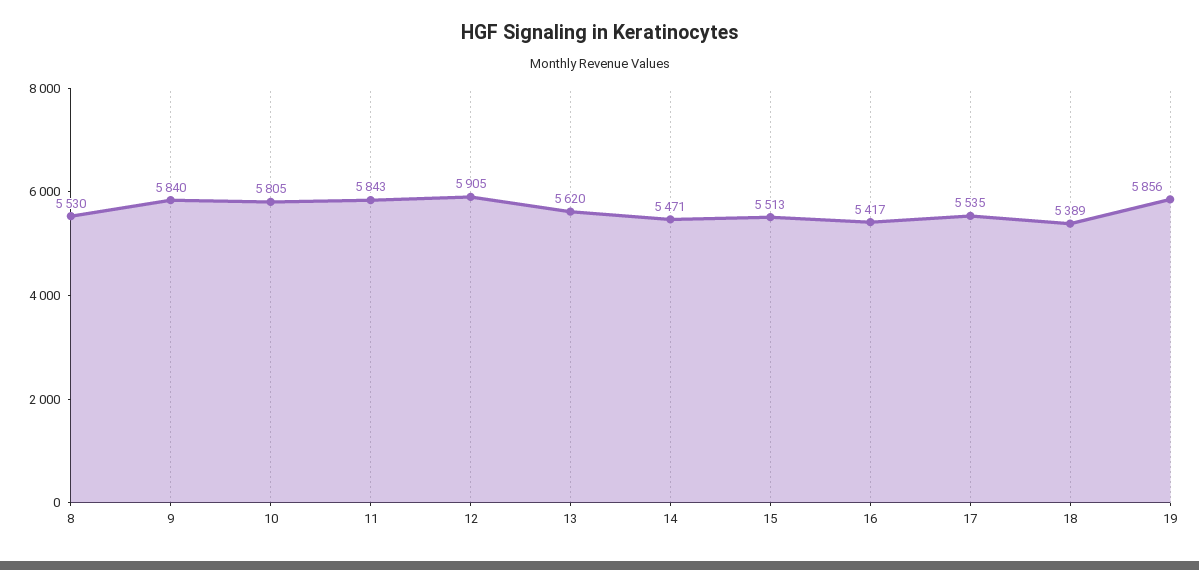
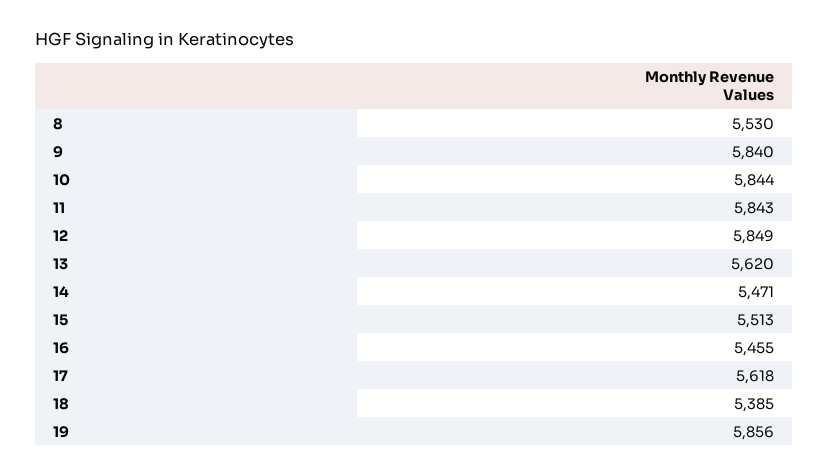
  {
    "8": 5530,
    "9": 5840,
-   "10": 5805,
+   "10": 5844,
    "11": 5843,
-   "12": 5905,
+   "12": 5849,
    "13": 5620,
    "14": 5471,
    "15": 5513,
-   "16": 5417,
+   "16": 5455,
-   "17": 5535,
+   "17": 5618,
-   "18": 5389,
+   "18": 5385,
    "19": 5856
  }

